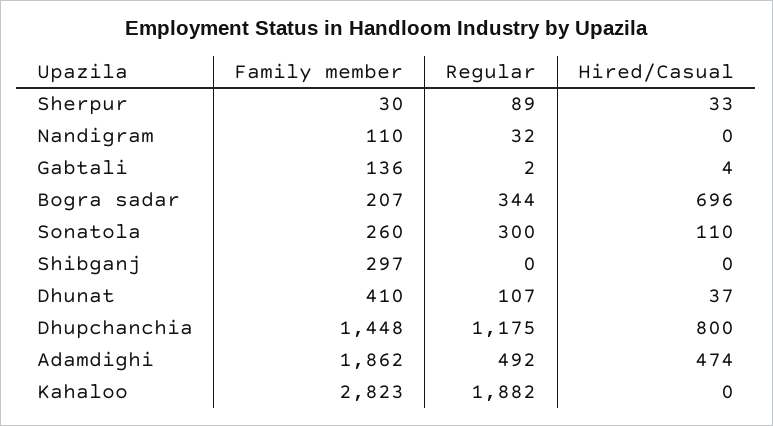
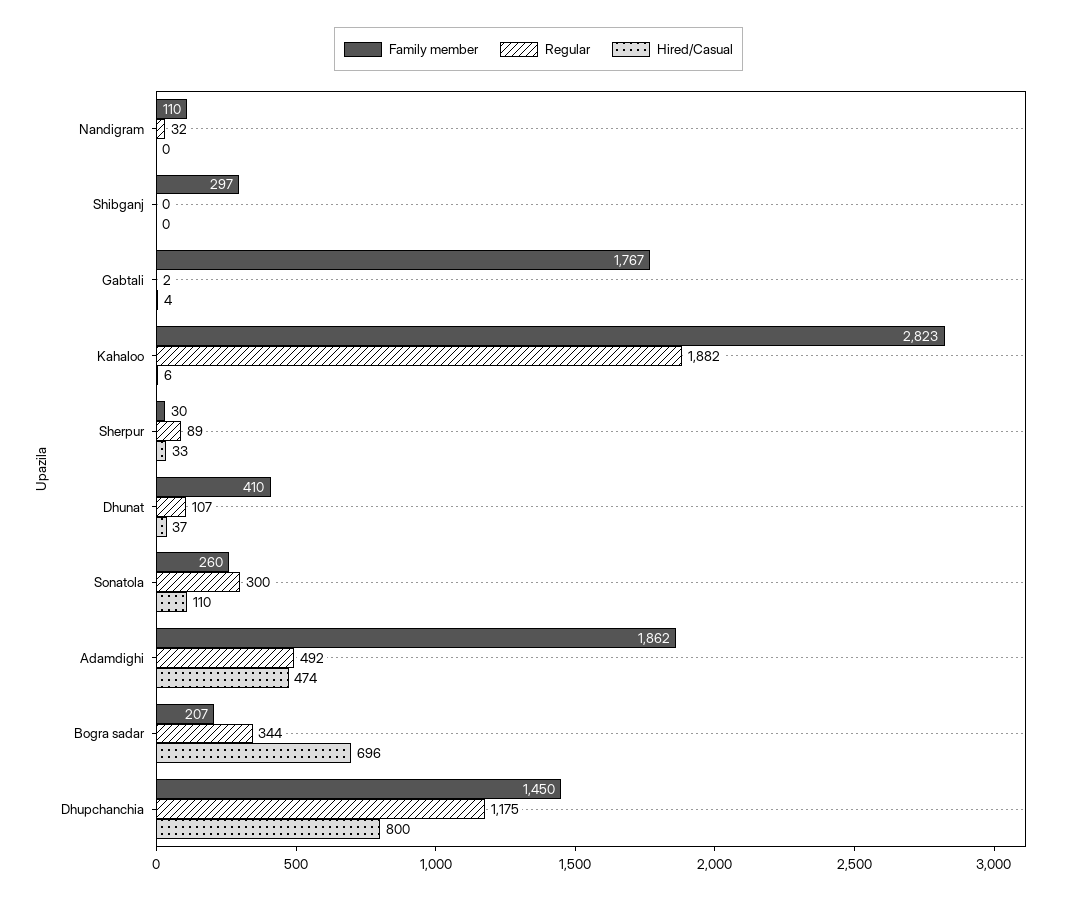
  {
    "Family member": {
      "Sherpur": 30,
      "Nandigram": 110,
-     "Gabtali": 136,
+     "Gabtali": 1767,
      "Bogra sadar": 207,
      "Sonatola": 260,
      "Shibganj": 297,
      "Dhunat": 410,
-     "Dhupchanchia": 1448,
+     "Dhupchanchia": 1450,
      "Adamdighi": 1862,
      "Kahaloo": 2823
    },
    "Regular": {
      "Sherpur": 89,
      "Nandigram": 32,
      "Gabtali": 2,
      "Bogra sadar": 344,
      "Sonatola": 300,
      "Shibganj": 0,
      "Dhunat": 107,
      "Dhupchanchia": 1175,
      "Adamdighi": 492,
      "Kahaloo": 1882
    },
    "Hired/Casual": {
      "Sherpur": 33,
      "Nandigram": 0,
      "Gabtali": 4,
      "Bogra sadar": 696,
      "Sonatola": 110,
      "Shibganj": 0,
      "Dhunat": 37,
      "Dhupchanchia": 800,
      "Adamdighi": 474,
-     "Kahaloo": 0
+     "Kahaloo": 6
    }
  }

